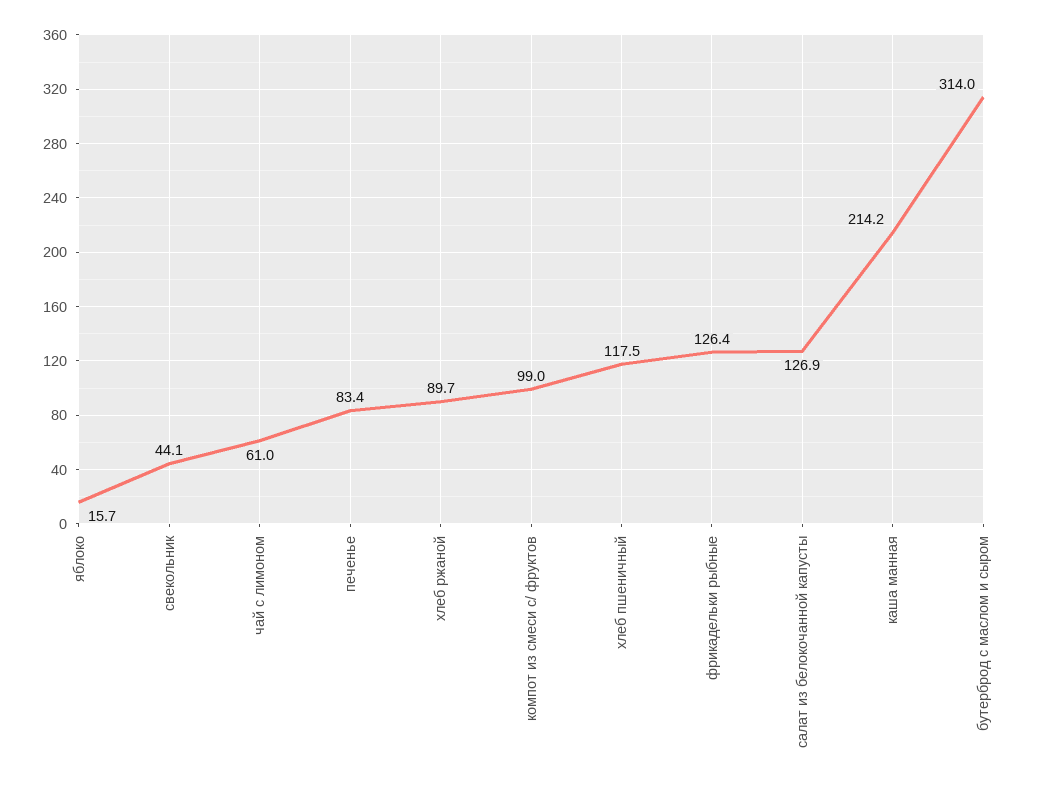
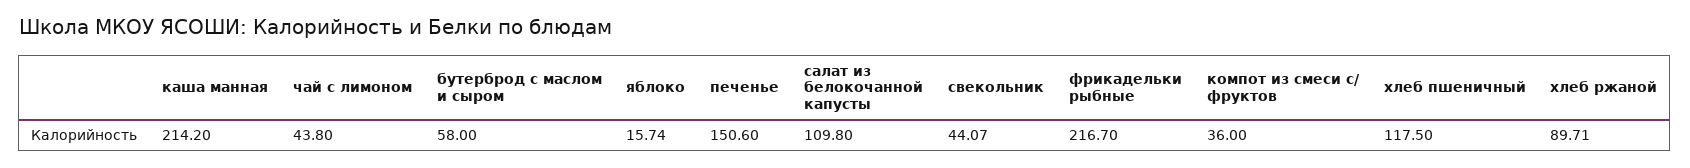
  {
    "яблоко": 15.74,
    "свекольник": 44.07,
-   "чай с лимоном": 61,
+   "чай с лимоном": 43.8,
-   "печенье": 83.4,
+   "печенье": 150.6,
    "хлеб ржаной": 89.71,
-   "компот из смеси с/ фруктов": 99,
+   "компот из смеси с/ фруктов": 36,
    "хлеб пшеничный": 117.5,
-   "фрикадельки рыбные": 126.4,
+   "фрикадельки рыбные": 216.7,
-   "салат из белокочанной капусты": 126.9,
+   "салат из белокочанной капусты": 109.8,
    "каша манная": 214.2,
-   "бутерброд с маслом и сыром": 314
+   "бутерброд с маслом и сыром": 58
  }

